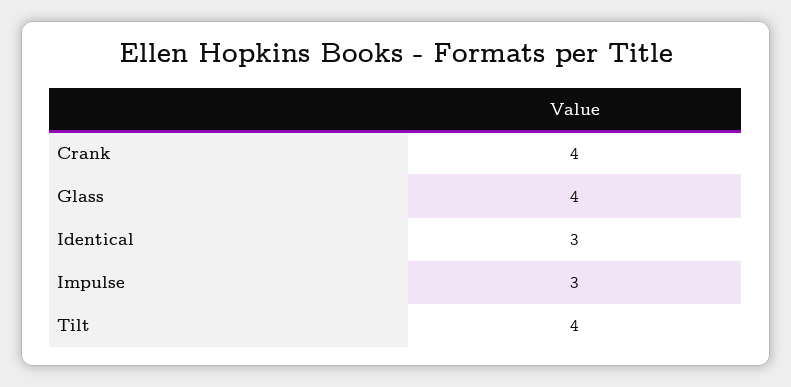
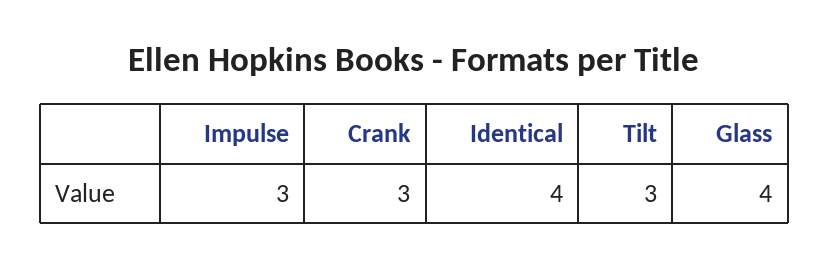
  {
-   "Crank": 4,
+   "Crank": 3,
    "Glass": 4,
-   "Identical": 3,
+   "Identical": 4,
    "Impulse": 3,
-   "Tilt": 4
+   "Tilt": 3
  }

